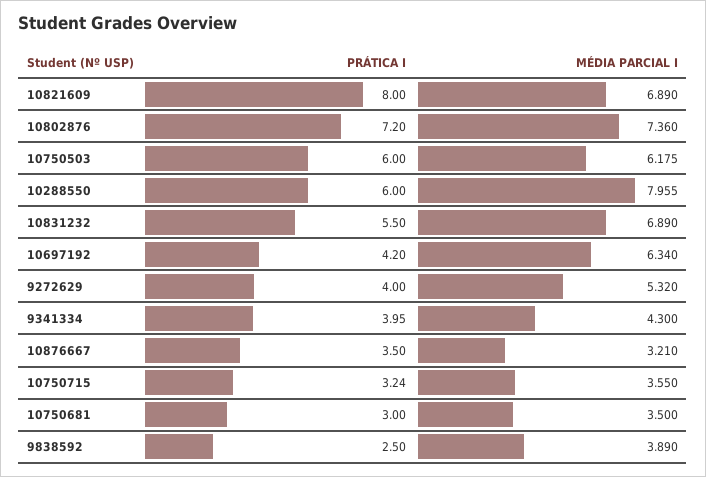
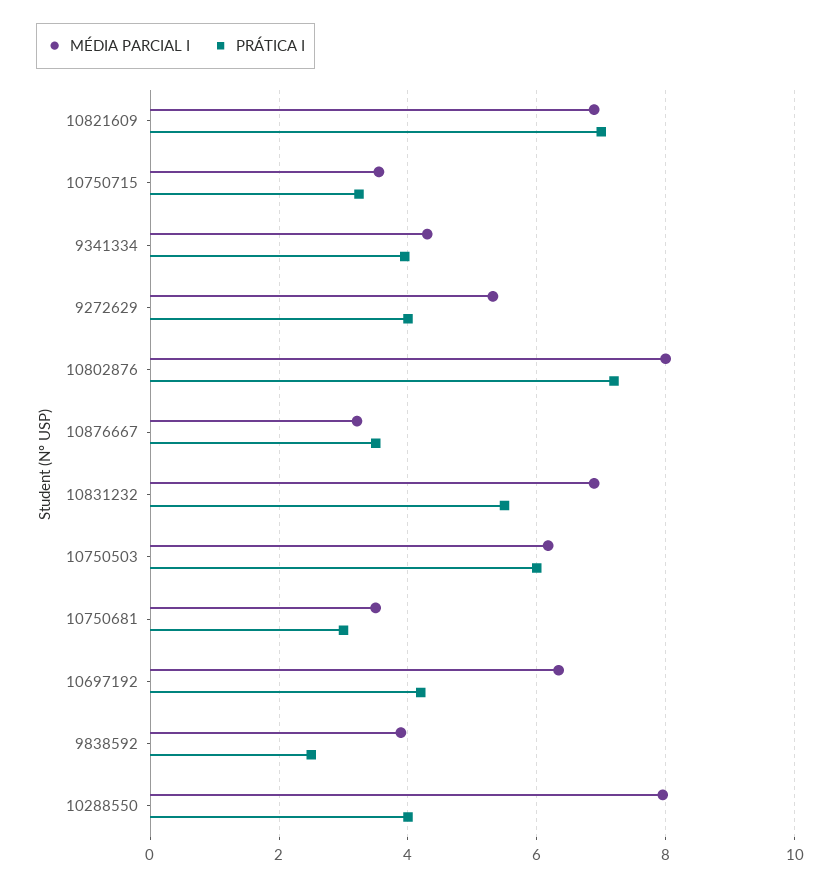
  {
    "PRÁTICA I": {
-     "10821609": 8,
+     "10821609": 7,
      "10802876": 7.2,
      "10750503": 6,
-     "10288550": 6,
+     "10288550": 4,
      "10831232": 5.5,
      "10697192": 4.2,
      "9272629": 4,
      "9341334": 3.95,
      "10876667": 3.5,
      "10750715": 3.24,
      "10750681": 3,
      "9838592": 2.5
    },
    "MÉDIA PARCIAL I": {
      "10821609": 6.89,
-     "10802876": 7.36,
+     "10802876": 8,
      "10750503": 6.175,
      "10288550": 7.955,
      "10831232": 6.89,
      "10697192": 6.34,
      "9272629": 5.32,
      "9341334": 4.3,
      "10876667": 3.21,
      "10750715": 3.55,
      "10750681": 3.5,
      "9838592": 3.89
    }
  }

